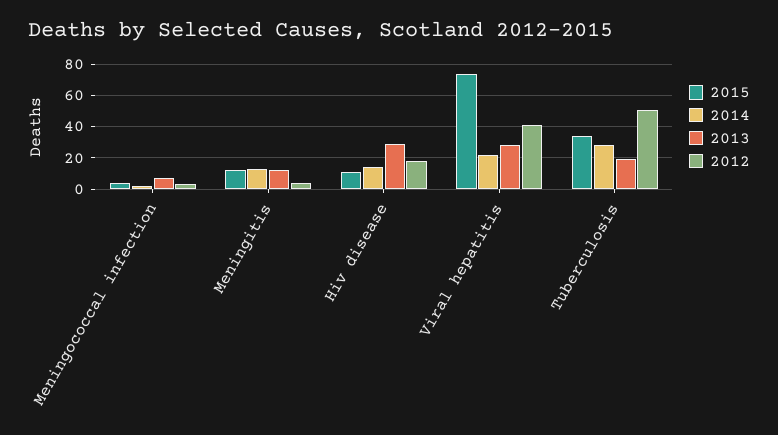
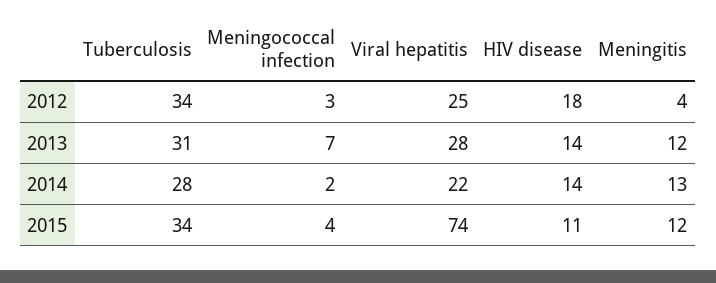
  {
    "2015": {
      "Meningococcal infection": 4,
      "Meningitis": 12,
      "Hiv disease": 11,
      "Viral hepatitis": 74,
      "Tuberculosis": 34
    },
    "2014": {
      "Meningococcal infection": 2,
      "Meningitis": 13,
      "Hiv disease": 14,
      "Viral hepatitis": 22,
      "Tuberculosis": 28
    },
    "2013": {
      "Meningococcal infection": 7,
      "Meningitis": 12,
-     "Hiv disease": 30,
+     "Hiv disease": 14,
      "Viral hepatitis": 28,
-     "Tuberculosis": 20
+     "Tuberculosis": 31
    },
    "2012": {
      "Meningococcal infection": 3,
      "Meningitis": 4,
      "Hiv disease": 18,
-     "Viral hepatitis": 40,
+     "Viral hepatitis": 25,
-     "Tuberculosis": 50
+     "Tuberculosis": 34
    }
  }

